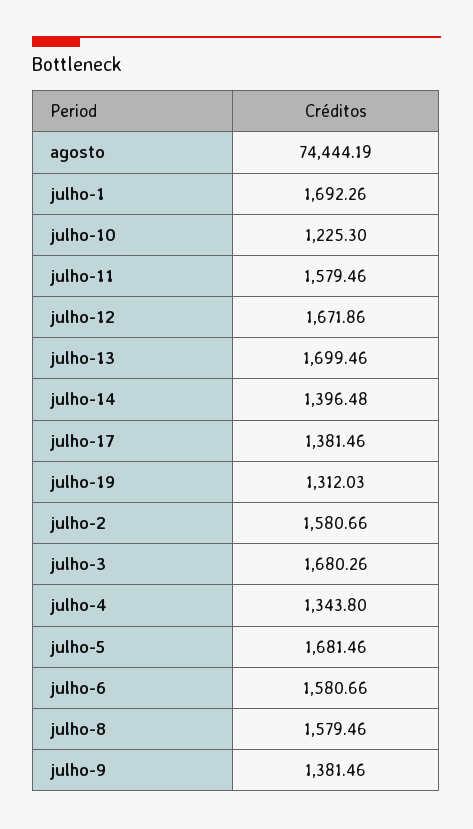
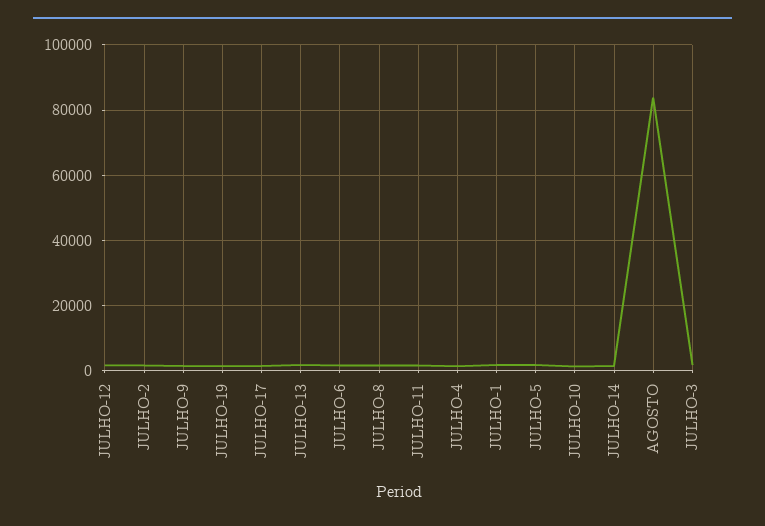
  {
-   "agosto": 74444.19,
+   "agosto": 84000,
    "julho-1": 1692.26,
    "julho-10": 1225.3,
    "julho-11": 1579.46,
    "julho-12": 1671.86,
    "julho-13": 1699.46,
    "julho-14": 1396.48,
    "julho-17": 1381.46,
    "julho-19": 1312.03,
    "julho-2": 1580.66,
    "julho-3": 1680.26,
    "julho-4": 1343.8,
    "julho-5": 1681.46,
    "julho-6": 1580.66,
    "julho-8": 1579.46,
    "julho-9": 1381.46
  }

